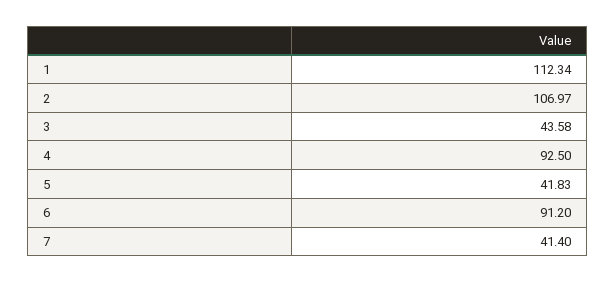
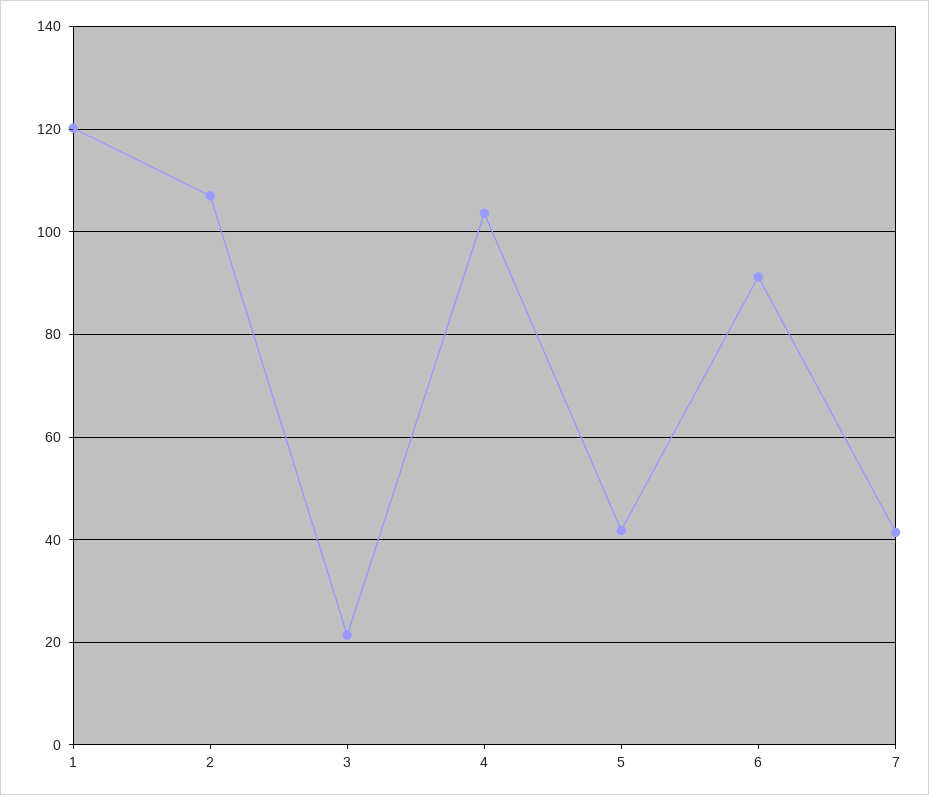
  {
-   "1": 112.34,
+   "1": 120,
    "2": 106.97,
-   "3": 43.58,
+   "3": 22,
-   "4": 92.5,
+   "4": 104,
    "5": 41.83,
    "6": 91.2,
    "7": 41.4
  }

